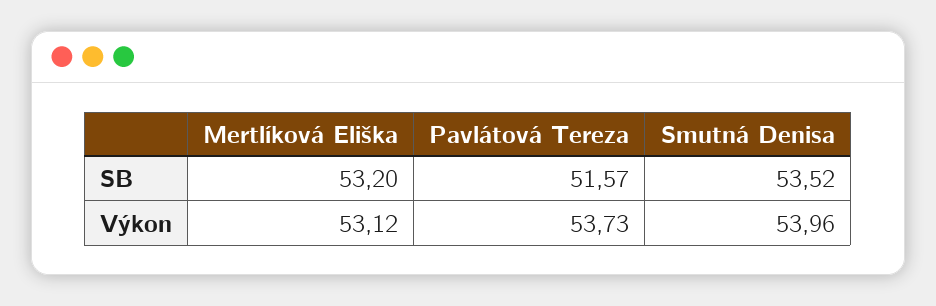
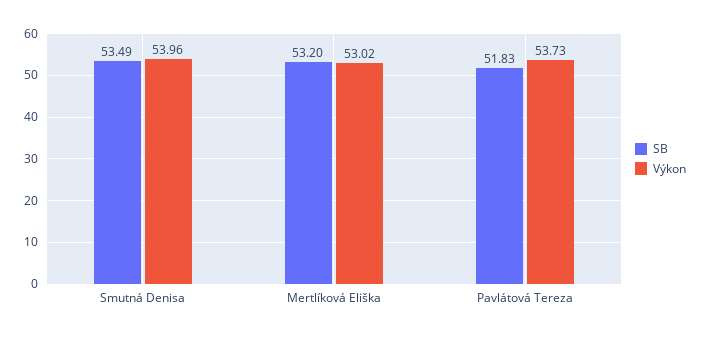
  {
    "SB": {
      "Mertlíková Eliška": 53.2,
-     "Pavlátová Tereza": 51.57,
+     "Pavlátová Tereza": 51.83,
-     "Smutná Denisa": 53.52
+     "Smutná Denisa": 53.49
    },
    "Výkon": {
-     "Mertlíková Eliška": 53.12,
+     "Mertlíková Eliška": 53.02,
      "Pavlátová Tereza": 53.73,
      "Smutná Denisa": 53.96
    }
  }

